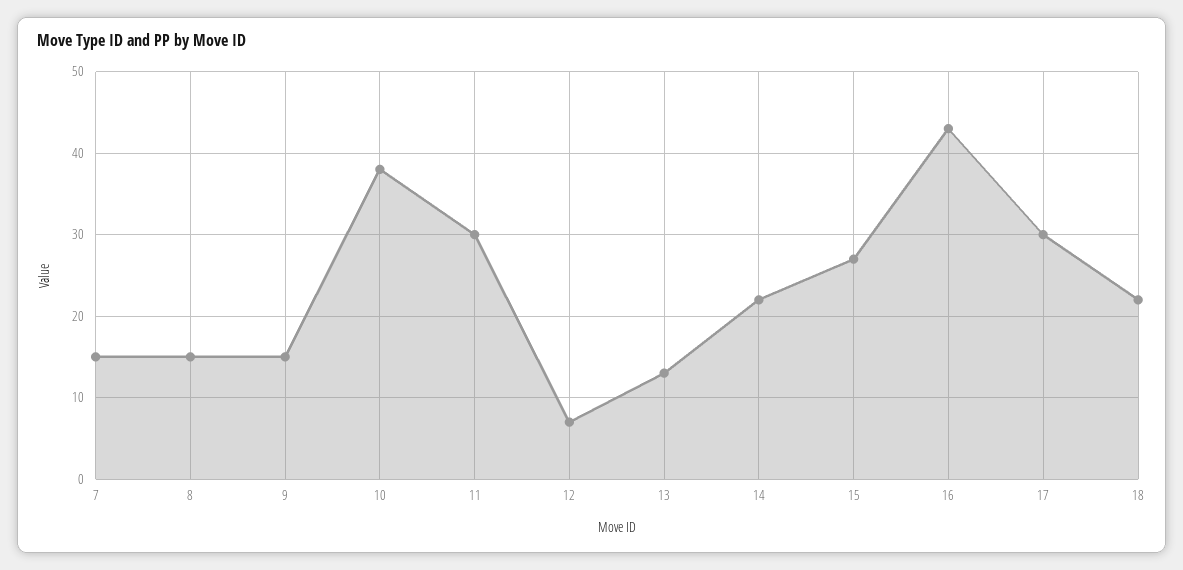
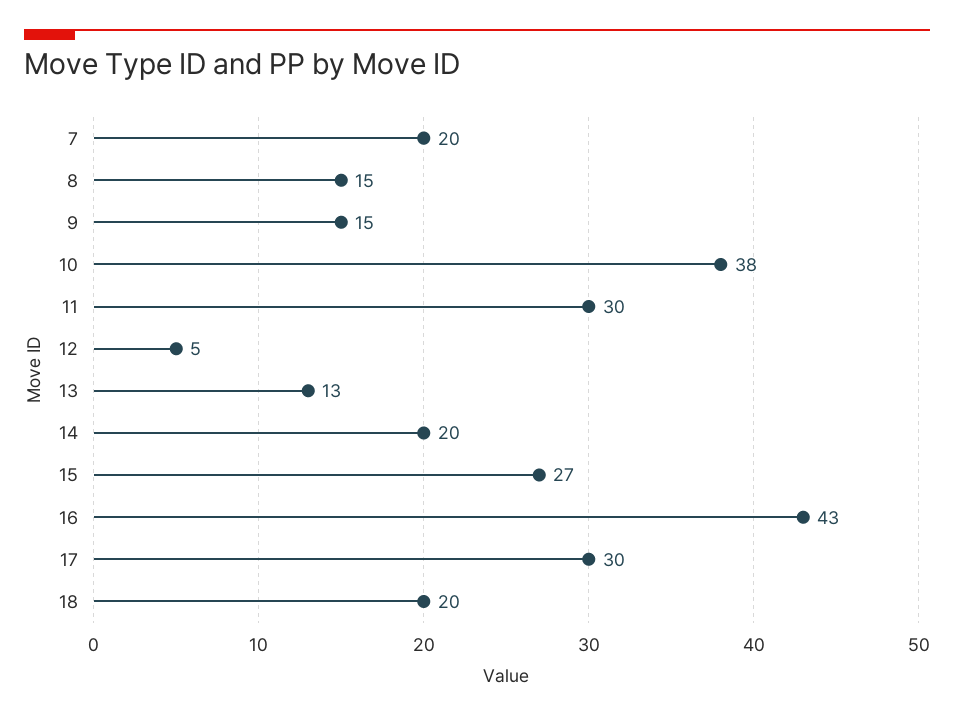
  {
-   "7": 15,
+   "7": 20,
    "8": 15,
    "9": 15,
    "10": 38,
    "11": 30,
-   "12": 7,
+   "12": 5,
    "13": 13,
-   "14": 22,
+   "14": 20,
    "15": 27,
    "16": 43,
    "17": 30,
-   "18": 22
+   "18": 20
  }

